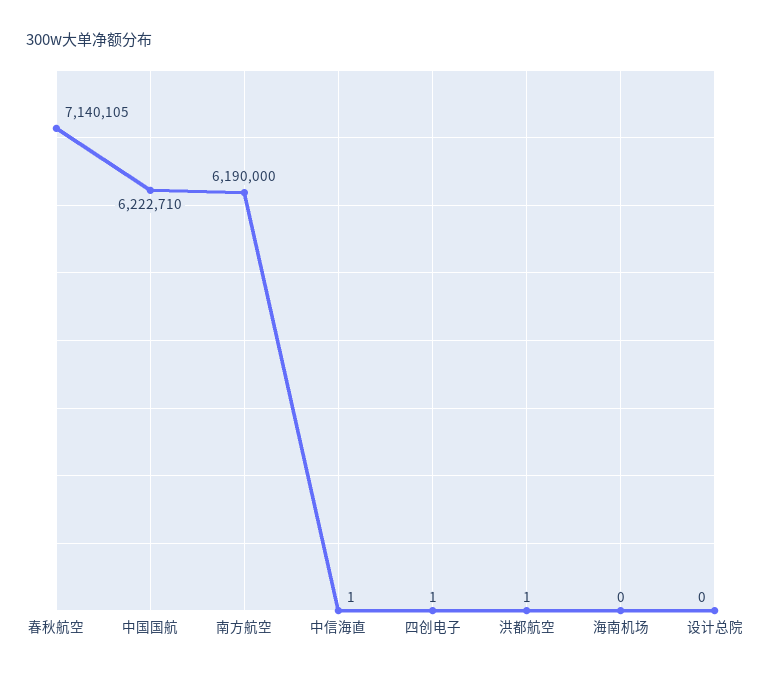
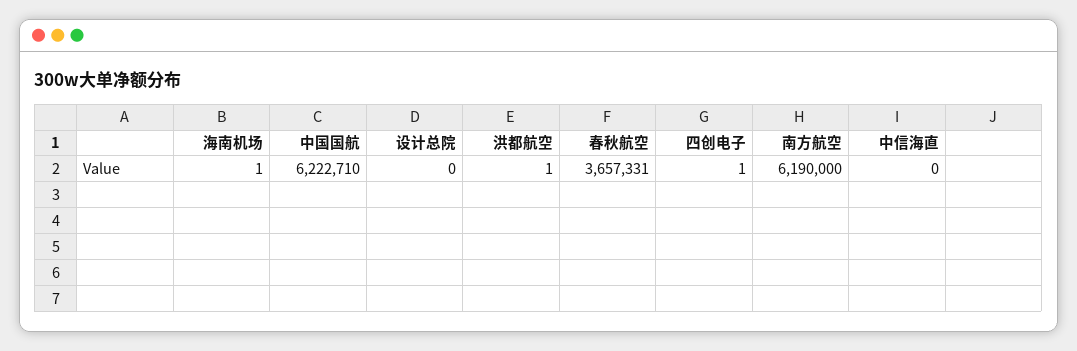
  {
-   "春秋航空": 7140105,
+   "春秋航空": 3657331,
    "中国国航": 6222710,
    "南方航空": 6190000,
-   "中信海直": 1,
+   "中信海直": 0,
    "四创电子": 1,
    "洪都航空": 1,
-   "海南机场": 0,
+   "海南机场": 1,
    "设计总院": 0
  }

